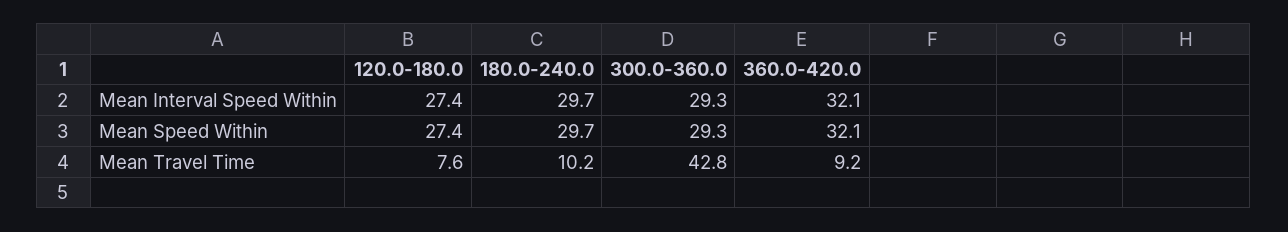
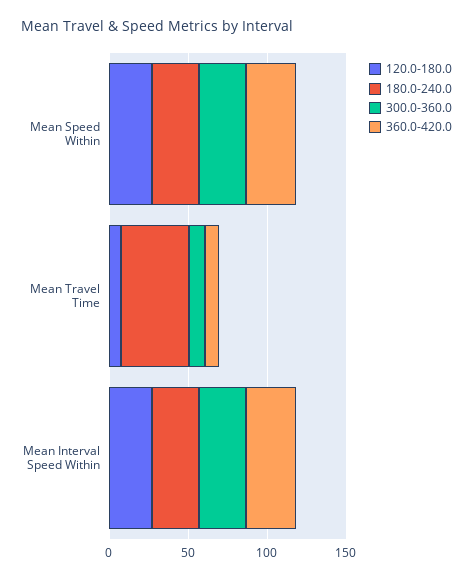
  {
    "120.0-180.0": {
      "Mean Interval Speed Within": 27.4,
      "Mean Speed Within": 27.4,
      "Mean Travel Time": 7.6
    },
    "180.0-240.0": {
      "Mean Interval Speed Within": 29.7,
      "Mean Speed Within": 29.7,
-     "Mean Travel Time": 10.2
+     "Mean Travel Time": 40
    },
    "300.0-360.0": {
      "Mean Interval Speed Within": 29.3,
      "Mean Speed Within": 29.3,
-     "Mean Travel Time": 42.8
+     "Mean Travel Time": 10
    },
    "360.0-420.0": {
      "Mean Interval Speed Within": 32.1,
      "Mean Speed Within": 32.1,
      "Mean Travel Time": 9.2
    }
  }

